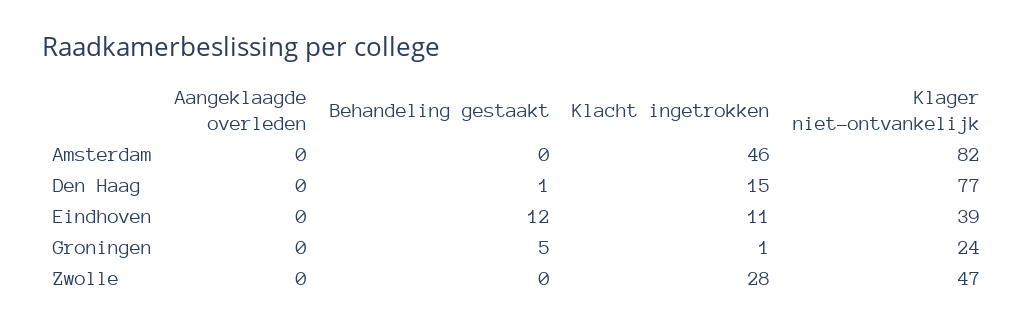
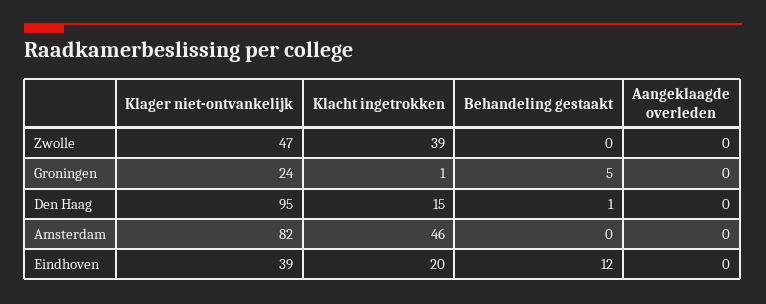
  {
    "Aangeklaagde overleden": {
      "Amsterdam": 0,
      "Den Haag": 0,
      "Eindhoven": 0,
      "Groningen": 0,
      "Zwolle": 0
    },
    "Behandeling gestaakt": {
      "Amsterdam": 0,
      "Den Haag": 1,
      "Eindhoven": 12,
      "Groningen": 5,
      "Zwolle": 0
    },
    "Klacht ingetrokken": {
      "Amsterdam": 46,
      "Den Haag": 15,
-     "Eindhoven": 11,
+     "Eindhoven": 20,
      "Groningen": 1,
-     "Zwolle": 28
+     "Zwolle": 39
    },
    "Klager niet-ontvankelijk": {
      "Amsterdam": 82,
-     "Den Haag": 77,
+     "Den Haag": 95,
      "Eindhoven": 39,
      "Groningen": 24,
      "Zwolle": 47
    }
  }

